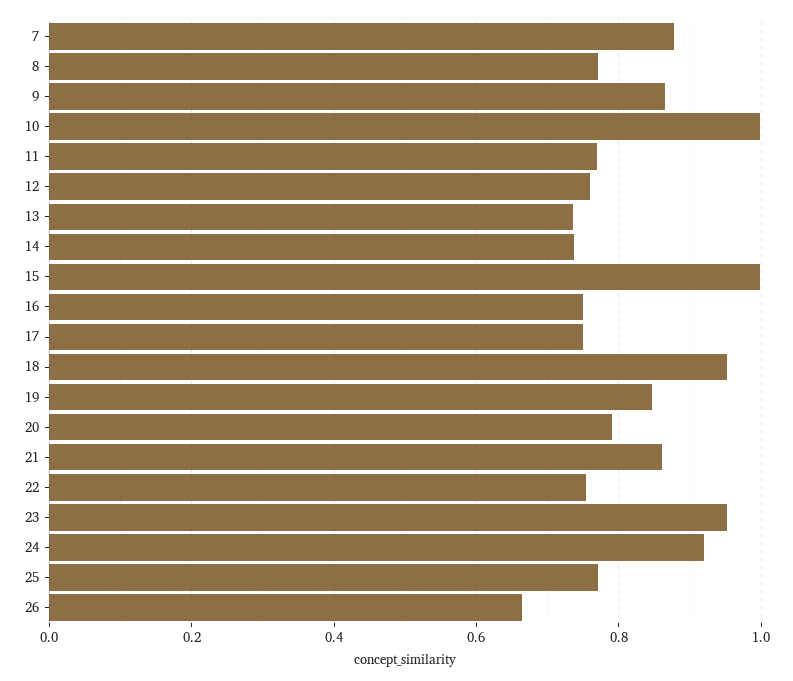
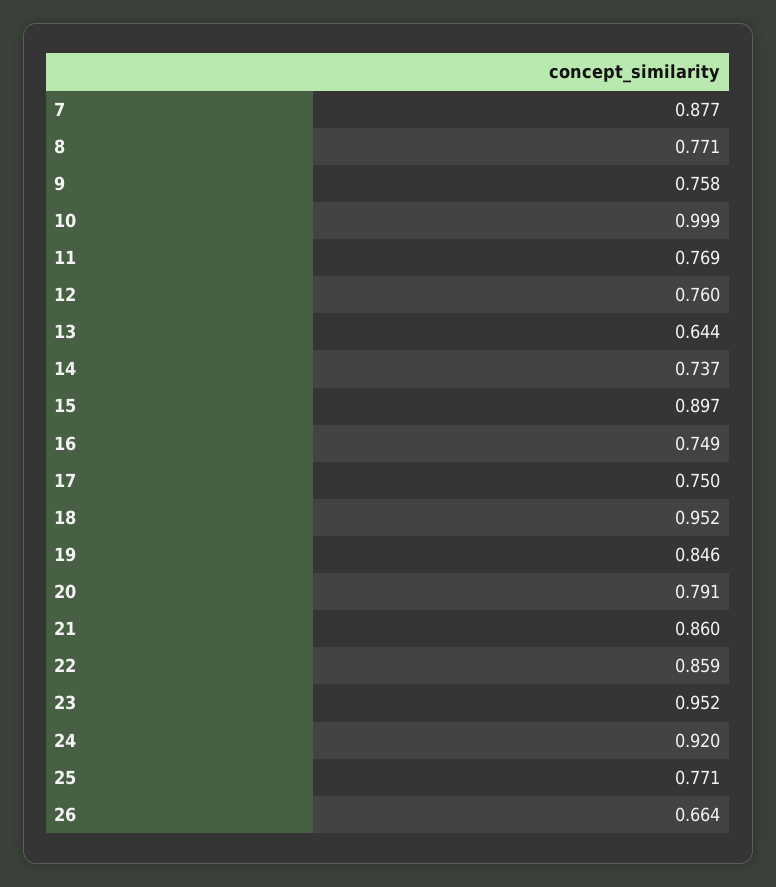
  {
    "7": 0.877,
    "8": 0.771,
-   "9": 0.86,
+   "9": 0.758,
    "10": 0.999,
    "11": 0.769,
    "12": 0.76,
-   "13": 0.74,
+   "13": 0.644,
    "14": 0.737,
-   "15": 1,
+   "15": 0.897,
    "16": 0.749,
    "17": 0.75,
    "18": 0.952,
    "19": 0.846,
    "20": 0.791,
    "21": 0.86,
-   "22": 0.76,
+   "22": 0.859,
    "23": 0.952,
    "24": 0.92,
    "25": 0.771,
    "26": 0.664
  }

